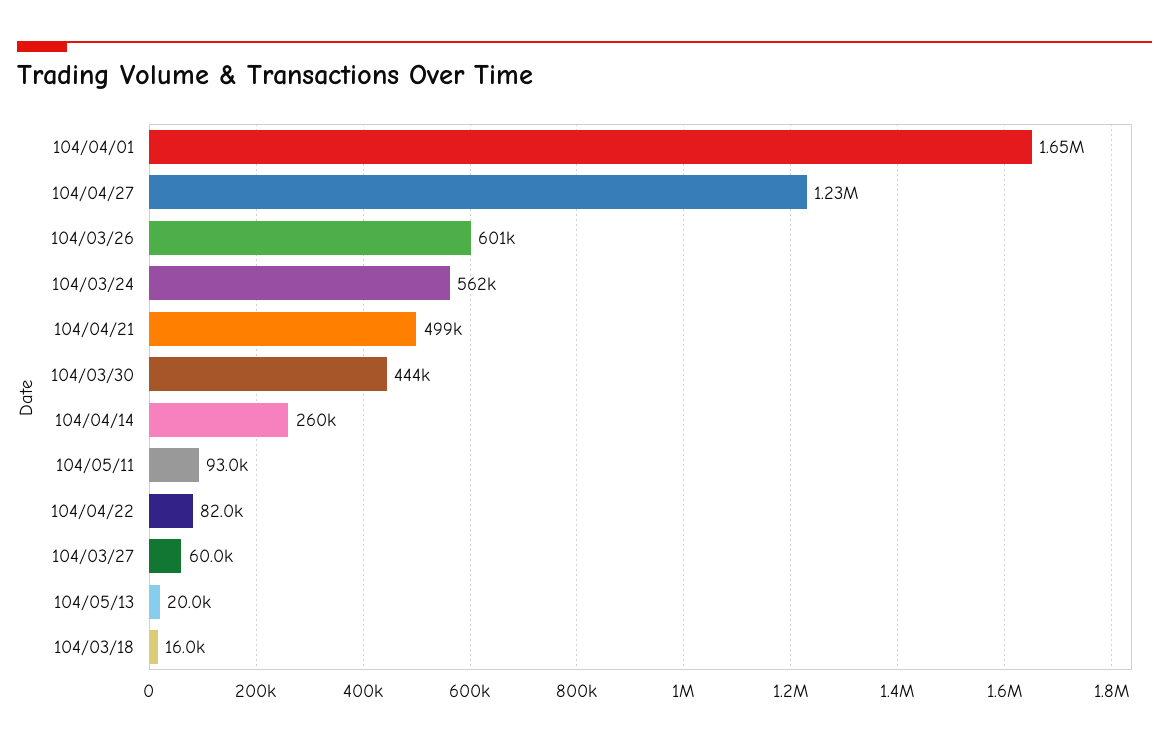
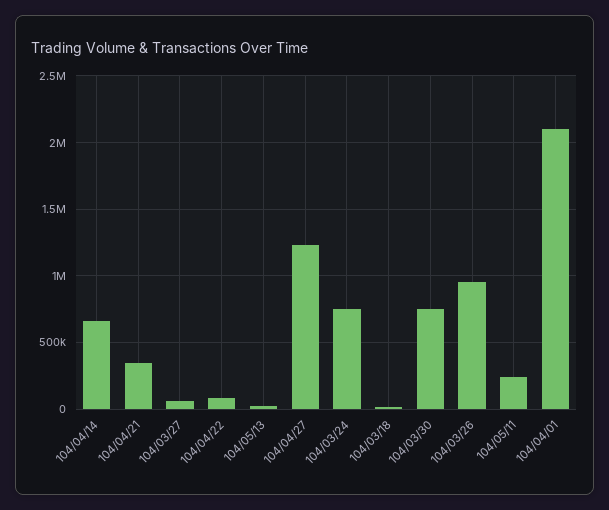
  {
-   "104/04/01": 1650000,
+   "104/04/01": 2100000,
    "104/04/27": 1230000,
-   "104/03/26": 601000,
+   "104/03/26": 950000,
-   "104/03/24": 562000,
+   "104/03/24": 750000,
-   "104/04/21": 499000,
+   "104/04/21": 350000,
-   "104/03/30": 444000,
+   "104/03/30": 750000,
-   "104/04/14": 260000,
+   "104/04/14": 650000,
-   "104/05/11": 93000,
+   "104/05/11": 250000,
    "104/04/22": 82000,
    "104/03/27": 60000,
    "104/05/13": 20000,
    "104/03/18": 16000
  }

